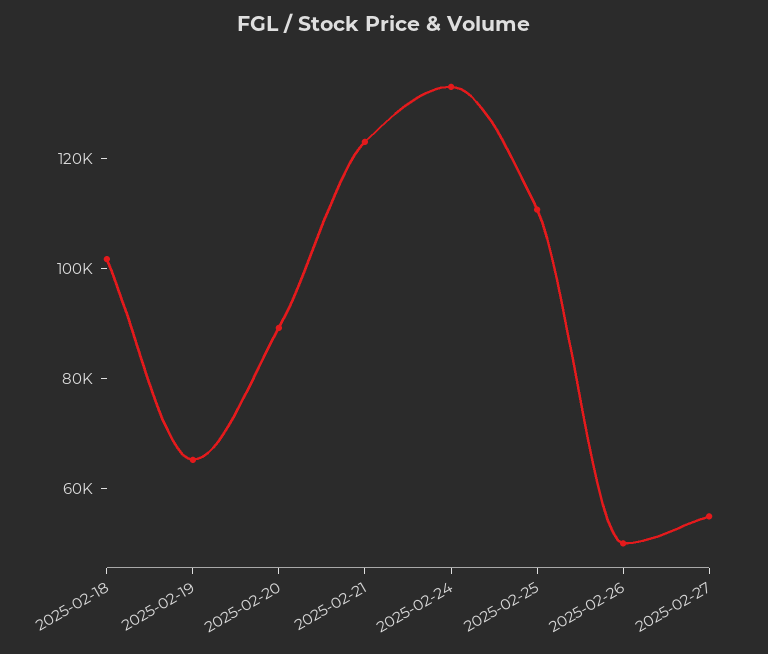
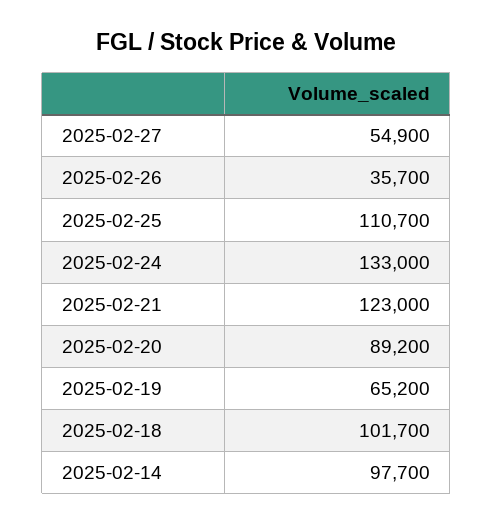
  {
    "2025-02-18": 101700,
    "2025-02-19": 65200,
    "2025-02-20": 89200,
    "2025-02-21": 123000,
    "2025-02-24": 133000,
    "2025-02-25": 110700,
-   "2025-02-26": 50000,
+   "2025-02-26": 35700,
-   "2025-02-27": 54900
+   "2025-02-27": 54900,
+   "2025-02-14": 97700
  }

